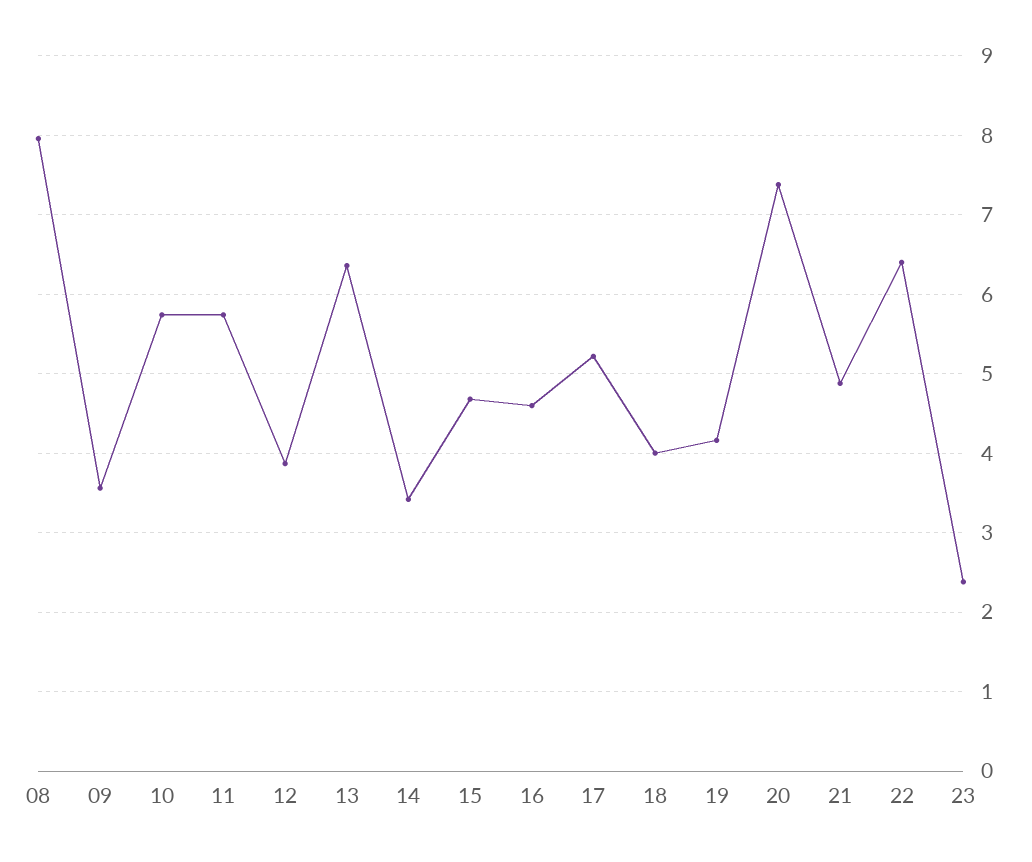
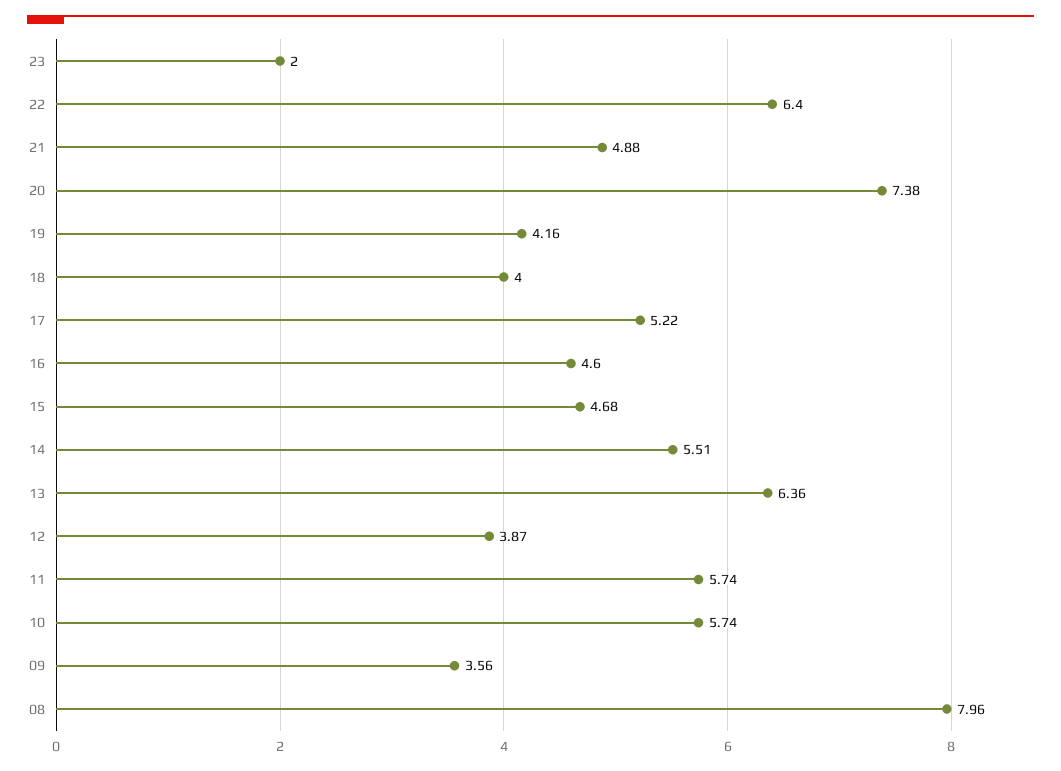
  {
    "08": 7.96,
    "09": 3.56,
    "10": 5.74,
    "11": 5.74,
    "12": 3.87,
    "13": 6.36,
-   "14": 3.4,
+   "14": 5.51,
    "15": 4.68,
    "16": 4.6,
    "17": 5.22,
    "18": 4,
    "19": 4.16,
    "20": 7.38,
    "21": 4.88,
    "22": 6.4,
-   "23": 2.4
+   "23": 2
  }

